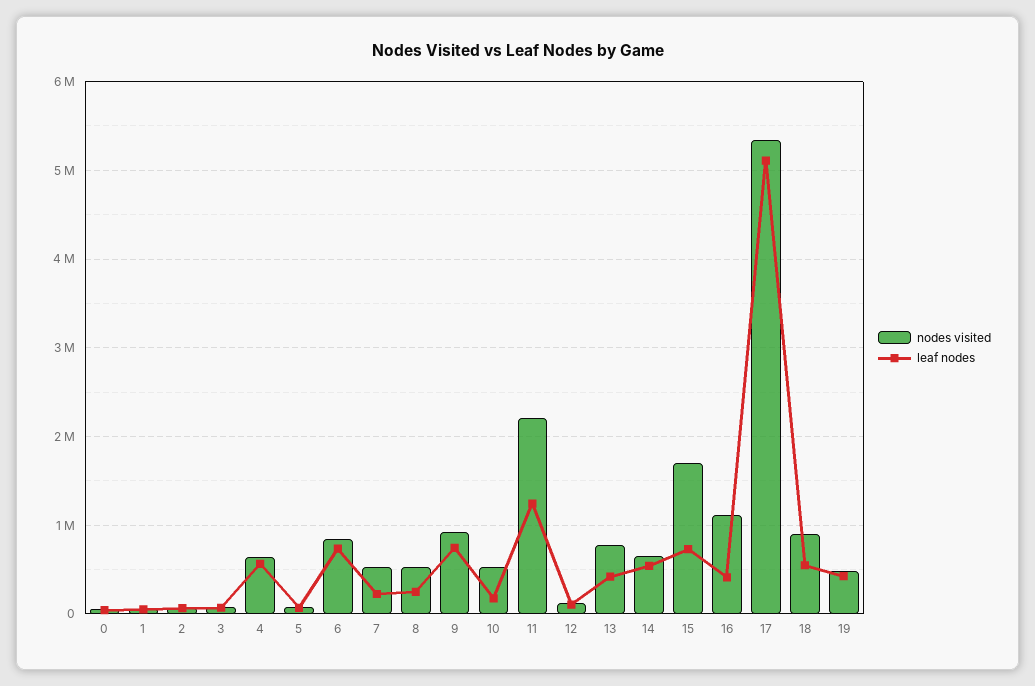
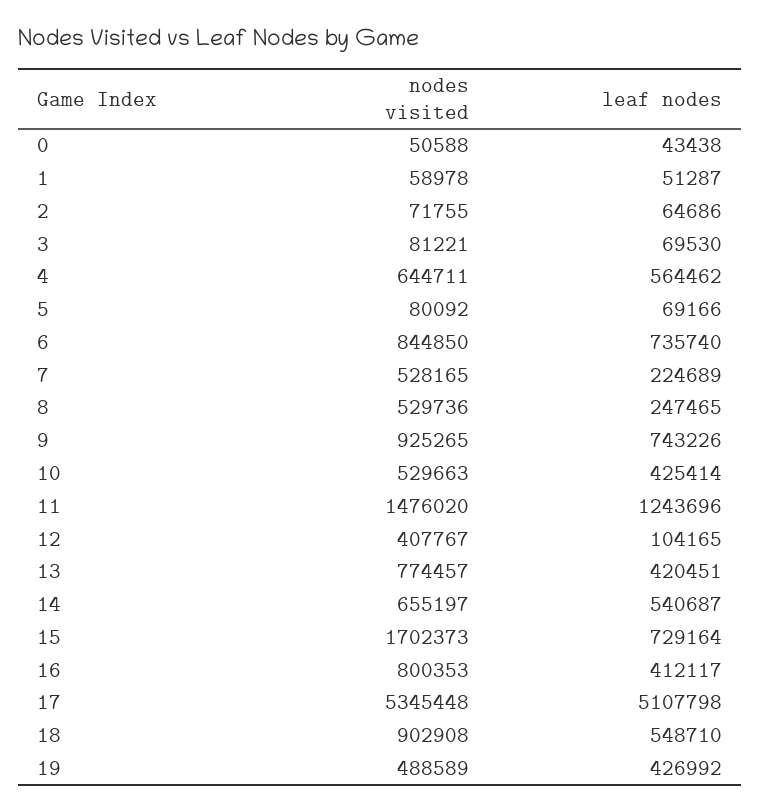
  {
    "nodes visited": {
      "0": 50588,
      "1": 58978,
      "2": 71755,
      "3": 81221,
      "4": 644711,
      "5": 80092,
      "6": 844850,
      "7": 528165,
      "8": 529736,
      "9": 925265,
      "10": 529663,
-     "11": 2200000,
+     "11": 1476020,
-     "12": 100000,
+     "12": 407767,
      "13": 774457,
      "14": 655197,
      "15": 1702373,
-     "16": 1100000,
+     "16": 800353,
      "17": 5345448,
      "18": 902908,
      "19": 488589
    },
    "leaf nodes": {
      "0": 43438,
      "1": 51287,
      "2": 64686,
      "3": 69530,
      "4": 564462,
      "5": 69166,
      "6": 735740,
      "7": 224689,
      "8": 247465,
      "9": 743226,
-     "10": 200000,
+     "10": 425414,
      "11": 1243696,
      "12": 104165,
      "13": 420451,
      "14": 540687,
      "15": 729164,
      "16": 412117,
      "17": 5107798,
      "18": 548710,
      "19": 426992
    }
  }

